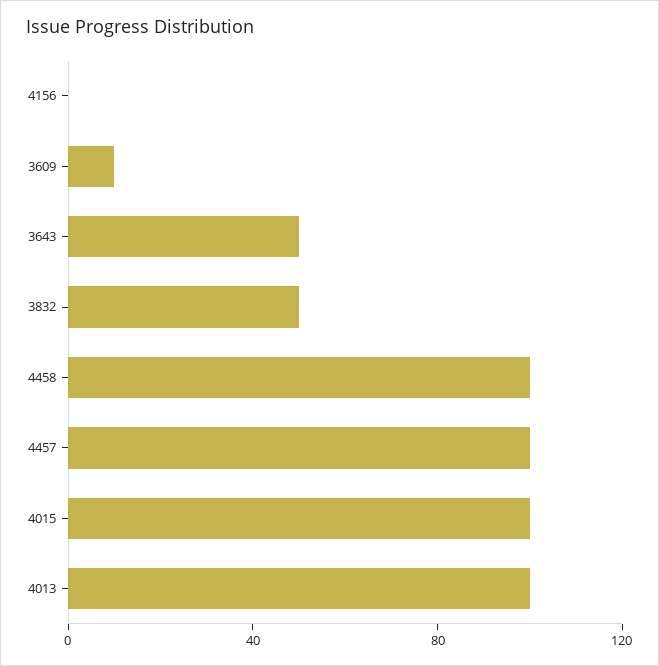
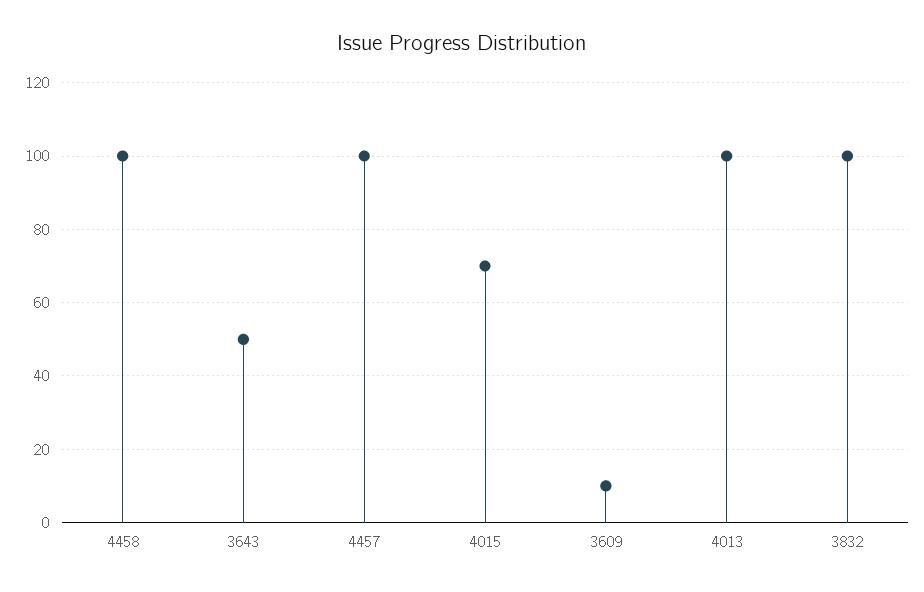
  {
-   "4156": 0,
    "3609": 10,
    "3643": 50,
-   "3832": 50,
+   "3832": 100,
    "4458": 100,
    "4457": 100,
-   "4015": 100,
+   "4015": 70,
    "4013": 100
  }

